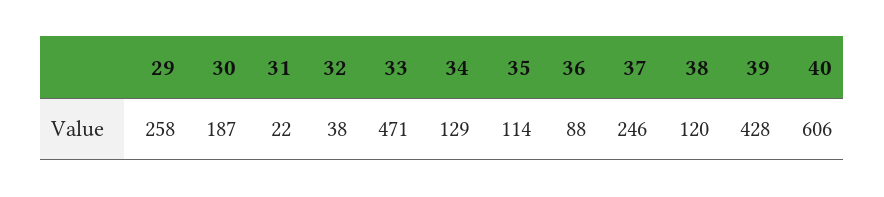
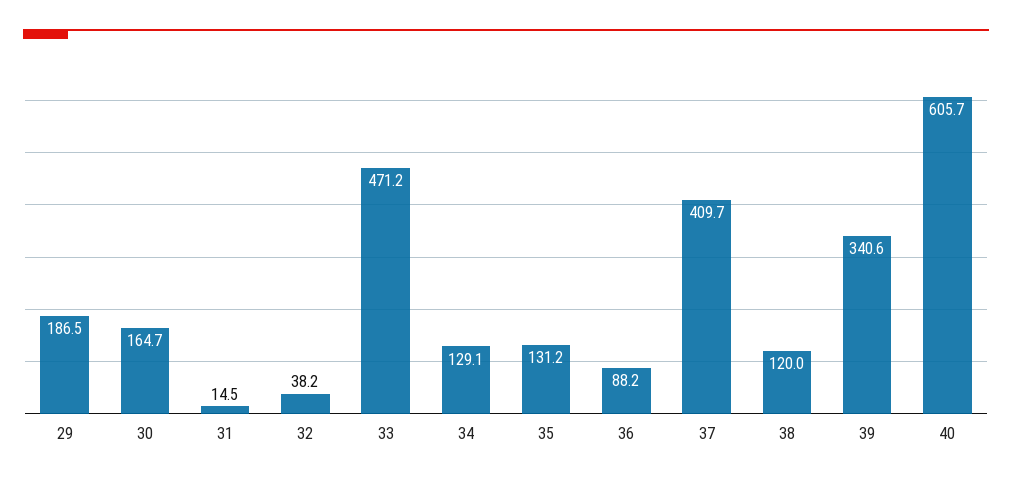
  {
-   "29": 258,
+   "29": 186.5,
-   "30": 187,
+   "30": 164.7,
-   "31": 22,
+   "31": 14.5,
    "32": 38.2,
    "33": 471.2,
    "34": 129.1,
-   "35": 114,
+   "35": 131.2,
    "36": 88.2,
-   "37": 246,
+   "37": 409.7,
    "38": 120,
-   "39": 428,
+   "39": 340.6,
    "40": 605.7
  }

